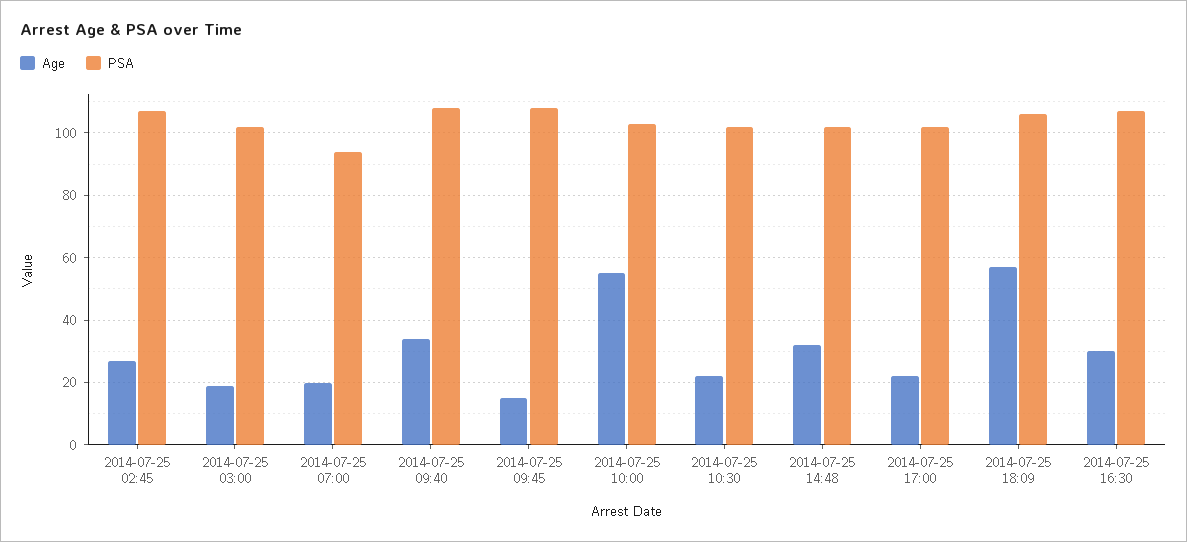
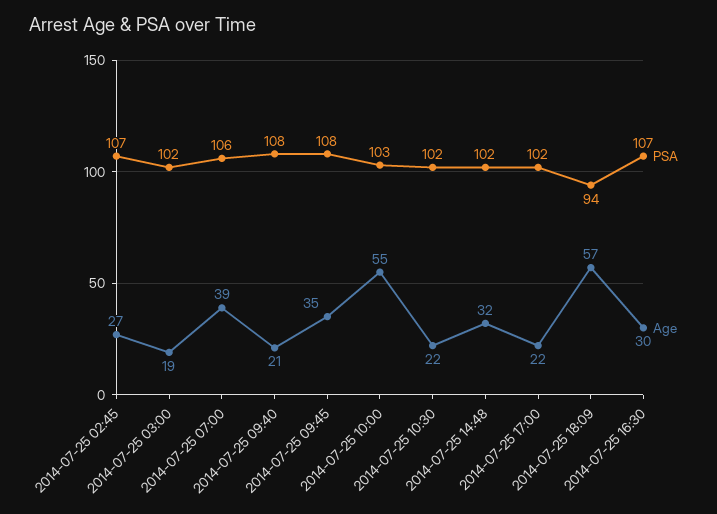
  {
    "Age": {
      "2014-07-25 02:45": 27,
      "2014-07-25 03:00": 19,
-     "2014-07-25 07:00": 20,
+     "2014-07-25 07:00": 39,
-     "2014-07-25 09:40": 35,
+     "2014-07-25 09:40": 21,
-     "2014-07-25 09:45": 15,
+     "2014-07-25 09:45": 35,
      "2014-07-25 10:00": 55,
      "2014-07-25 10:30": 22,
      "2014-07-25 14:48": 32,
      "2014-07-25 17:00": 22,
      "2014-07-25 18:09": 57,
      "2014-07-25 16:30": 30
    },
    "PSA": {
      "2014-07-25 02:45": 107,
      "2014-07-25 03:00": 102,
-     "2014-07-25 07:00": 95,
+     "2014-07-25 07:00": 106,
      "2014-07-25 09:40": 108,
      "2014-07-25 09:45": 108,
      "2014-07-25 10:00": 103,
      "2014-07-25 10:30": 102,
      "2014-07-25 14:48": 102,
      "2014-07-25 17:00": 102,
-     "2014-07-25 18:09": 105,
+     "2014-07-25 18:09": 94,
      "2014-07-25 16:30": 107
    }
  }

